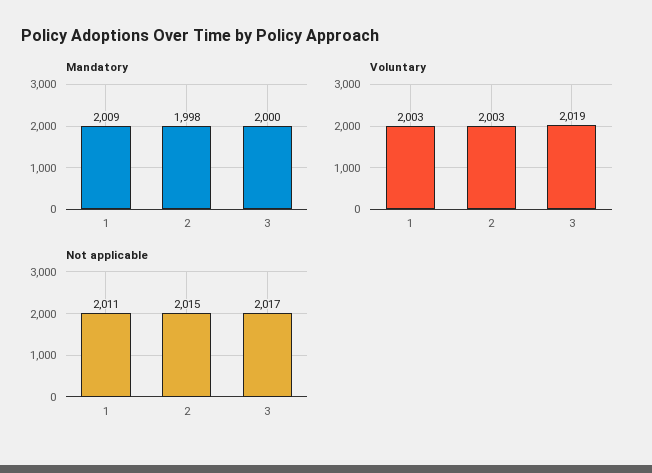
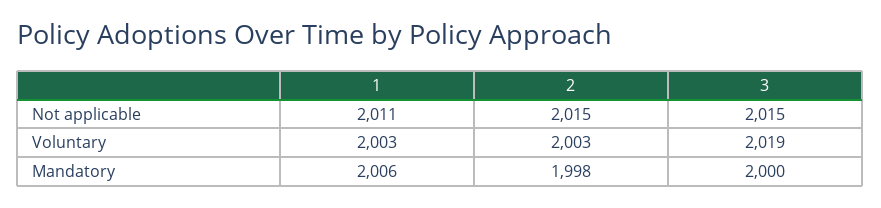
  {
    "Mandatory": {
-     "1": 2009,
+     "1": 2006,
      "2": 1998,
      "3": 2000
    },
    "Voluntary": {
      "1": 2003,
      "2": 2003,
      "3": 2019
    },
    "Not applicable": {
      "1": 2011,
      "2": 2015,
-     "3": 2017
+     "3": 2015
    }
  }

